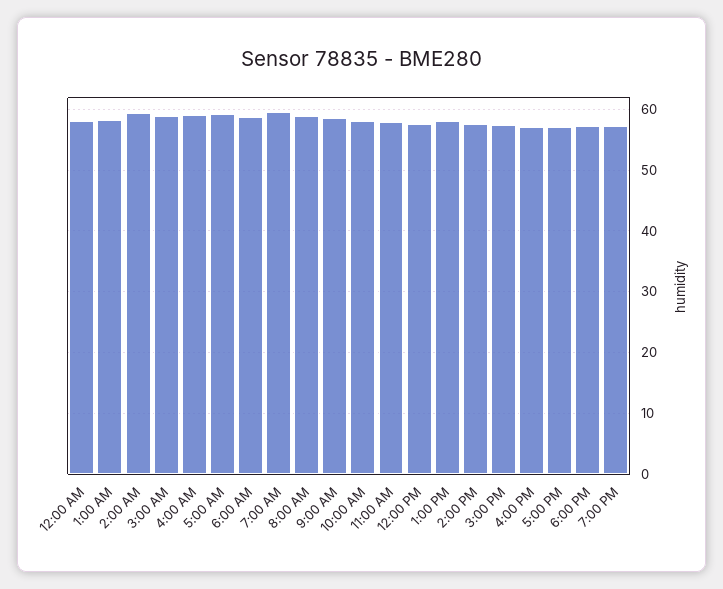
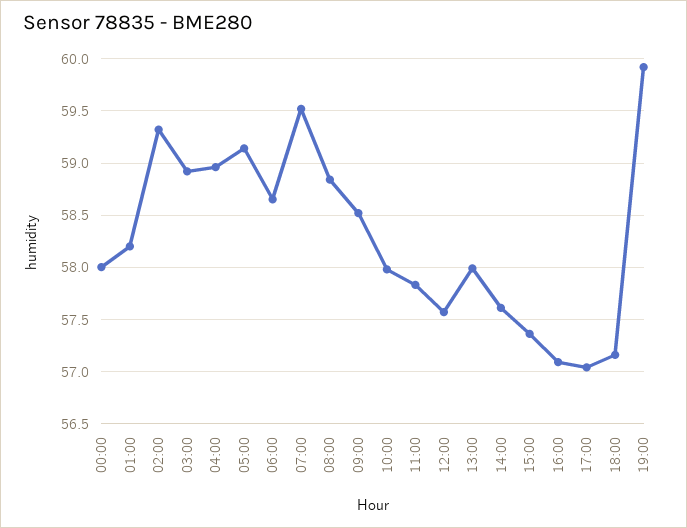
  {
    "12:00 AM": 58,
    "1:00 AM": 58.2,
    "2:00 AM": 59.3,
    "3:00 AM": 58.9,
    "4:00 AM": 59,
    "5:00 AM": 59.1,
    "6:00 AM": 58.7,
    "7:00 AM": 59.5,
    "8:00 AM": 58.8,
    "9:00 AM": 58.5,
    "10:00 AM": 58,
    "11:00 AM": 57.8,
    "12:00 PM": 57.6,
    "1:00 PM": 58,
    "2:00 PM": 57.6,
    "3:00 PM": 57.4,
    "4:00 PM": 57.1,
    "5:00 PM": 57,
    "6:00 PM": 57.2,
-   "7:00 PM": 57
+   "7:00 PM": 59.9
  }

